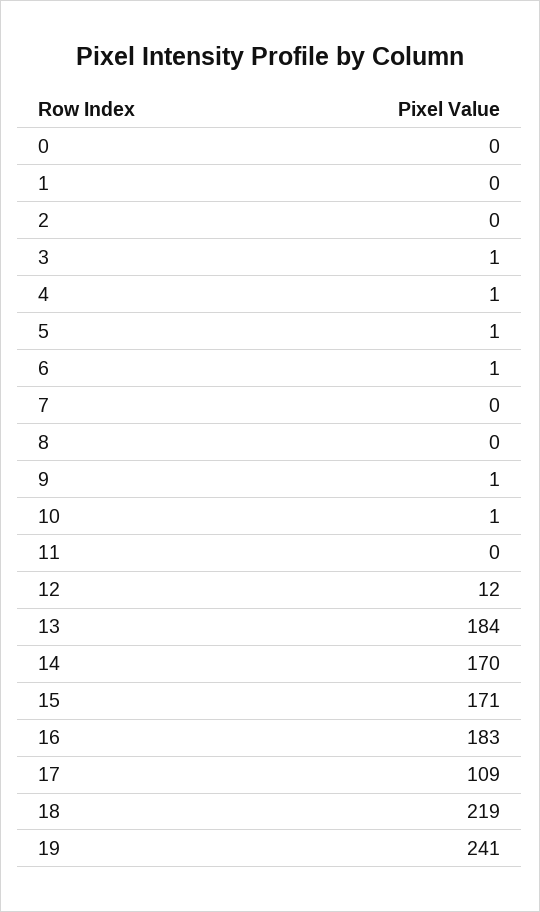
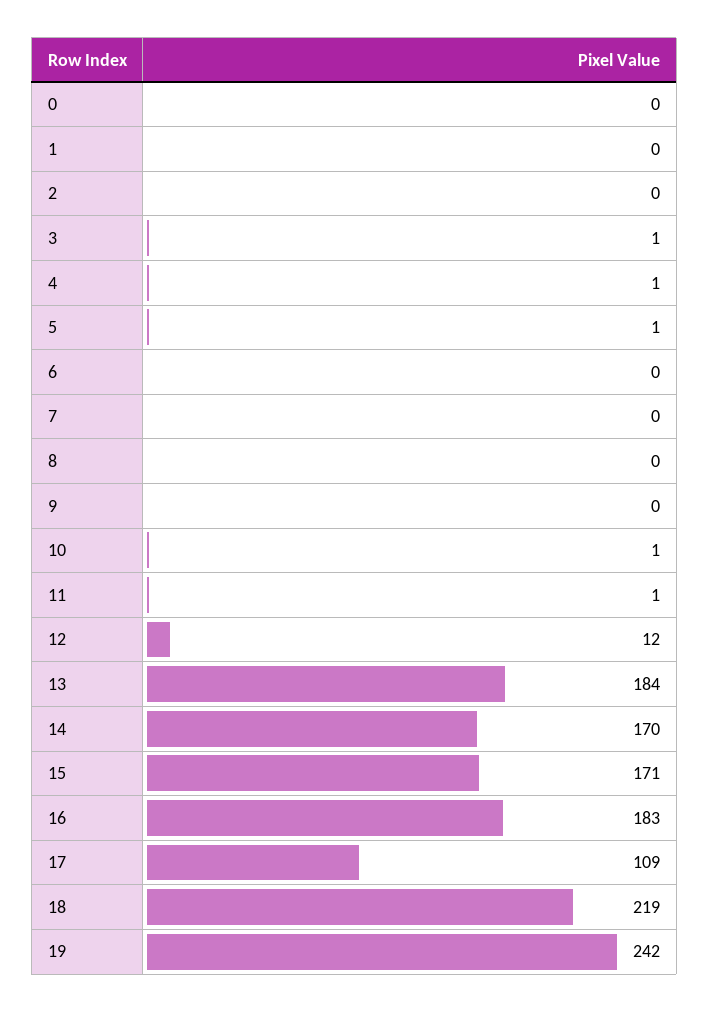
  {
    "0": 0,
    "1": 0,
    "2": 0,
    "3": 1,
    "4": 1,
    "5": 1,
-   "6": 1,
+   "6": 0,
    "7": 0,
    "8": 0,
-   "9": 1,
+   "9": 0,
    "10": 1,
-   "11": 0,
+   "11": 1,
    "12": 12,
    "13": 184,
    "14": 170,
    "15": 171,
    "16": 183,
    "17": 109,
    "18": 219,
-   "19": 241
+   "19": 242
  }

